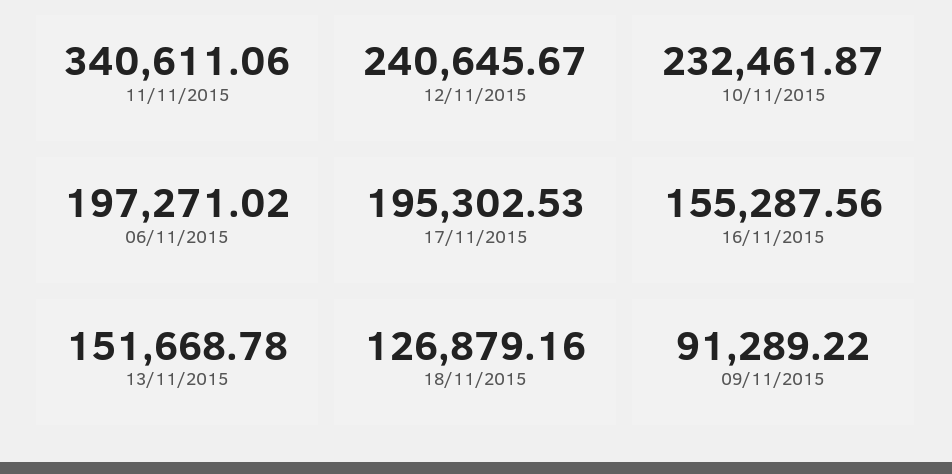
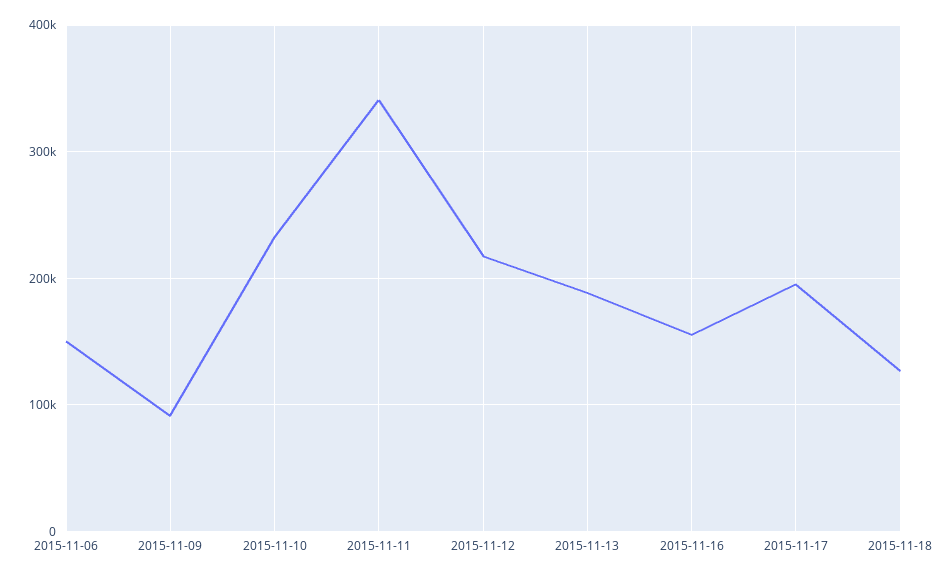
  {
    "11/11/2015": 340611.06,
-   "12/11/2015": 240645.67,
+   "12/11/2015": 220000,
    "10/11/2015": 232461.87,
-   "06/11/2015": 197271.02,
+   "06/11/2015": 150000,
    "17/11/2015": 195302.53,
    "16/11/2015": 155287.56,
-   "13/11/2015": 151668.78,
+   "13/11/2015": 190000,
    "18/11/2015": 126879.16,
    "09/11/2015": 91289.22
  }

